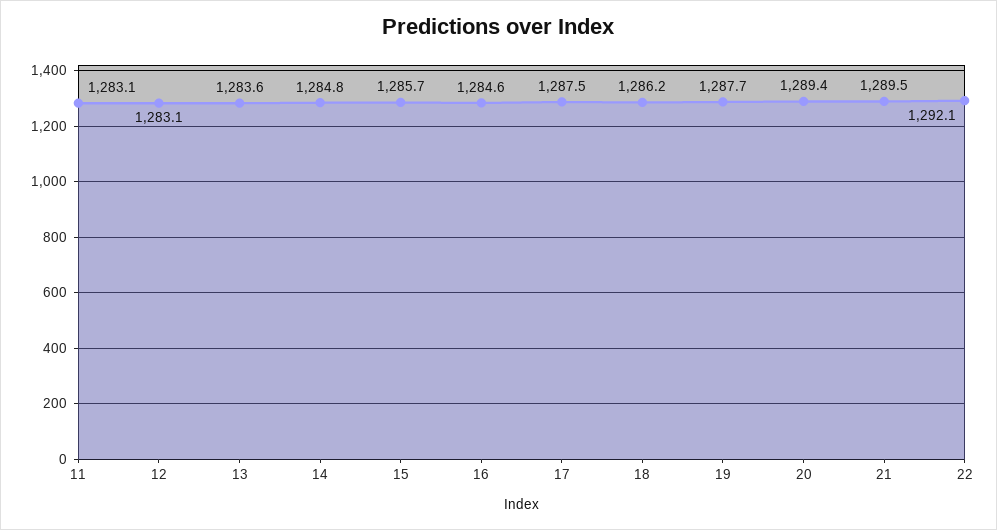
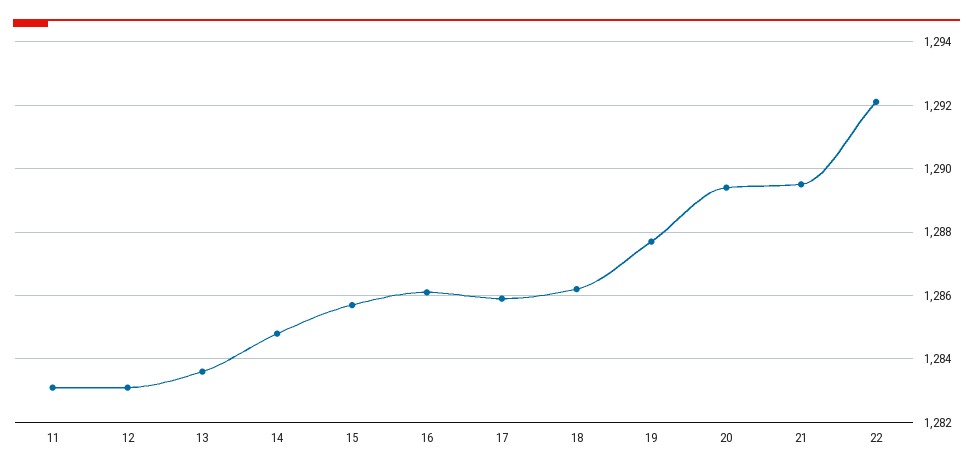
  {
    "11": 1283.1,
    "12": 1283.1,
    "13": 1283.6,
    "14": 1284.8,
    "15": 1285.7,
-   "16": 1284.6,
+   "16": 1286,
-   "17": 1287.5,
+   "17": 1286,
    "18": 1286.2,
    "19": 1287.7,
    "20": 1289.4,
    "21": 1289.5,
    "22": 1292.1
  }

